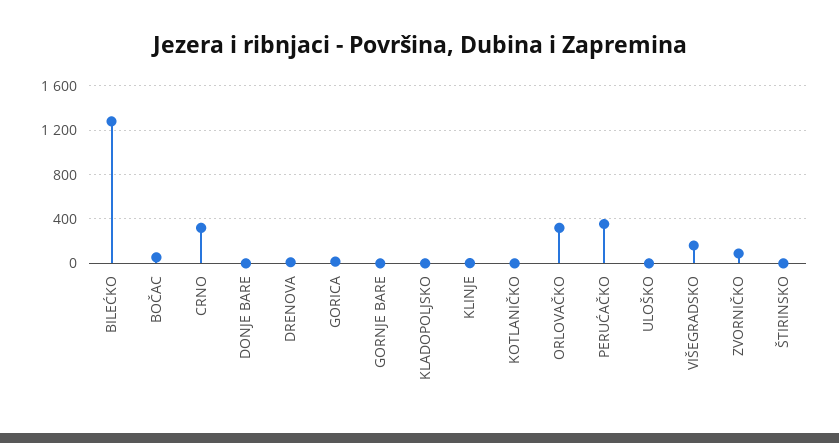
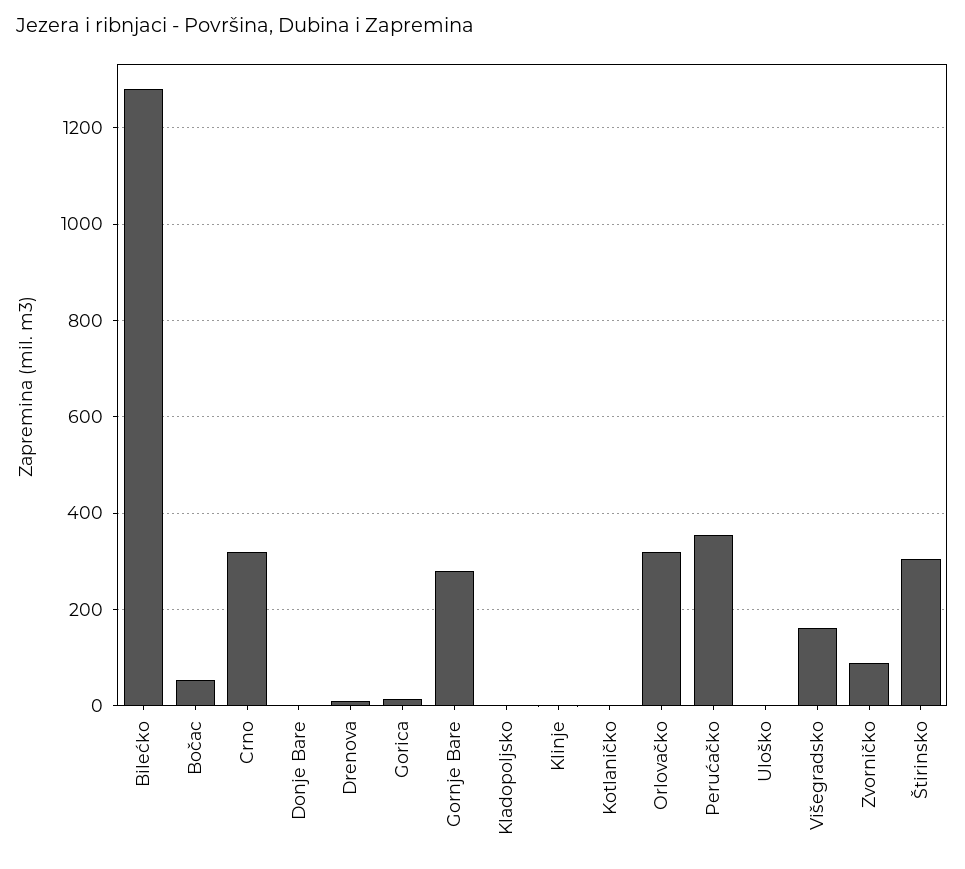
  {
    "BILEĆKO": 1280,
    "BOČAC": 60,
    "CRNO": 320,
    "DONJE BARE": 0,
    "DRENOVA": 20,
    "GORICA": 20,
-   "GORNJE BARE": 0,
+   "GORNJE BARE": 280,
    "KLADOPOLJSKO": 0,
    "KLINJE": 0,
    "KOTLANIČKO": 0,
    "ORLOVAČKO": 320,
    "PERUĆAČKO": 360,
    "ULOŠKO": 0,
    "VIŠEGRADSKO": 160,
    "ZVORNIČKO": 80,
-   "ŠTIRINSKO": 0
+   "ŠTIRINSKO": 300
  }

